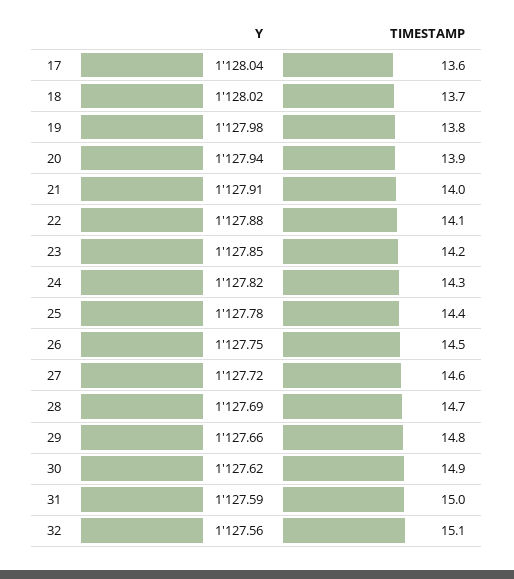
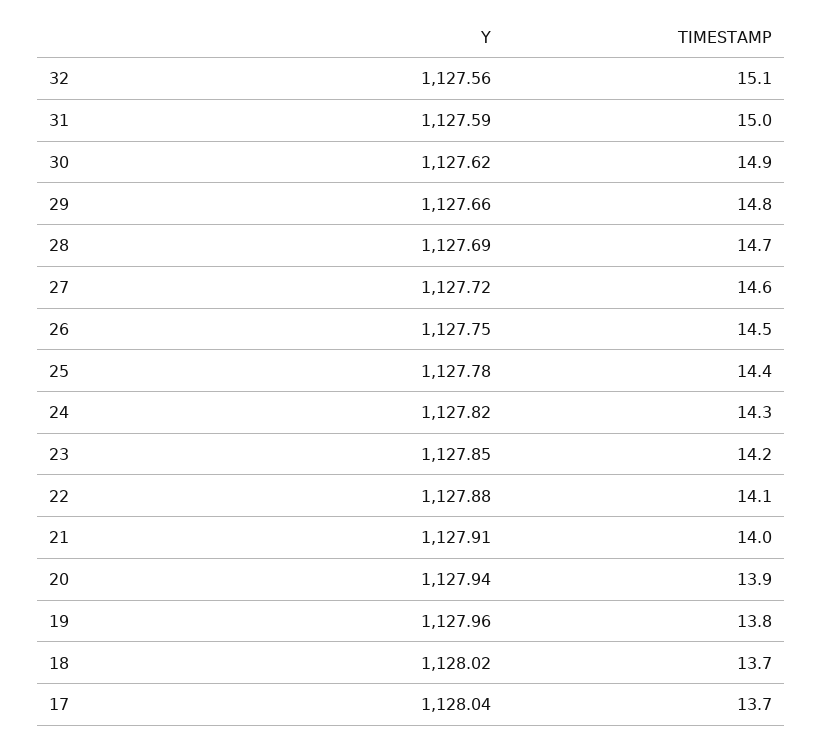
  {
    "Y": {
      "17": 1128.04,
      "18": 1128.02,
-     "19": 1127.98,
+     "19": 1127.96,
      "20": 1127.94,
      "21": 1127.91,
      "22": 1127.88,
      "23": 1127.85,
      "24": 1127.82,
      "25": 1127.78,
      "26": 1127.75,
      "27": 1127.72,
      "28": 1127.69,
      "29": 1127.66,
      "30": 1127.62,
      "31": 1127.59,
      "32": 1127.56
    },
    "TIMESTAMP": {
-     "17": 13.6,
+     "17": 13.7,
      "18": 13.7,
      "19": 13.8,
      "20": 13.9,
      "21": 14,
      "22": 14.1,
      "23": 14.2,
      "24": 14.3,
      "25": 14.4,
      "26": 14.5,
      "27": 14.6,
      "28": 14.7,
      "29": 14.8,
      "30": 14.9,
      "31": 15,
      "32": 15.1
    }
  }

